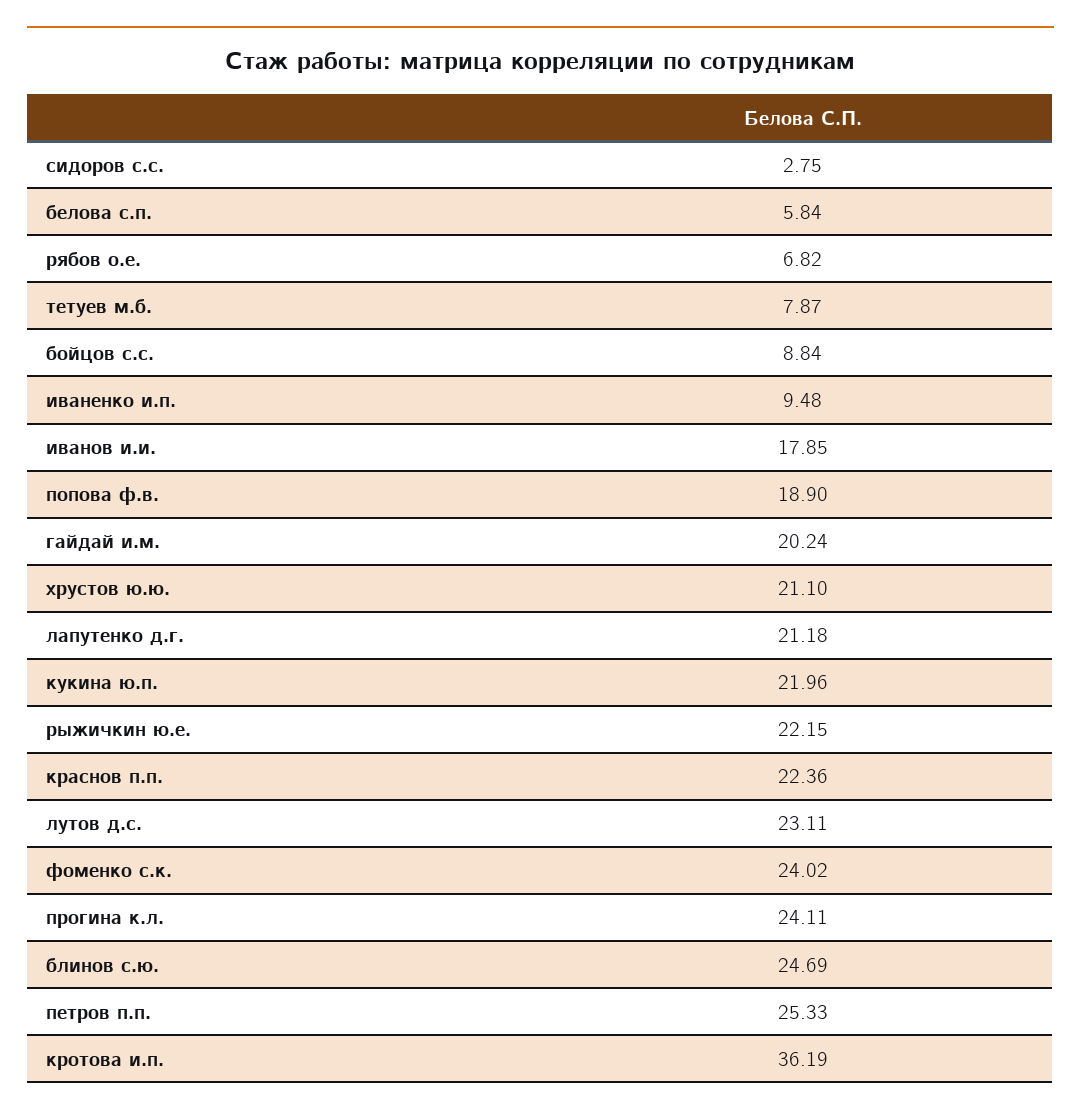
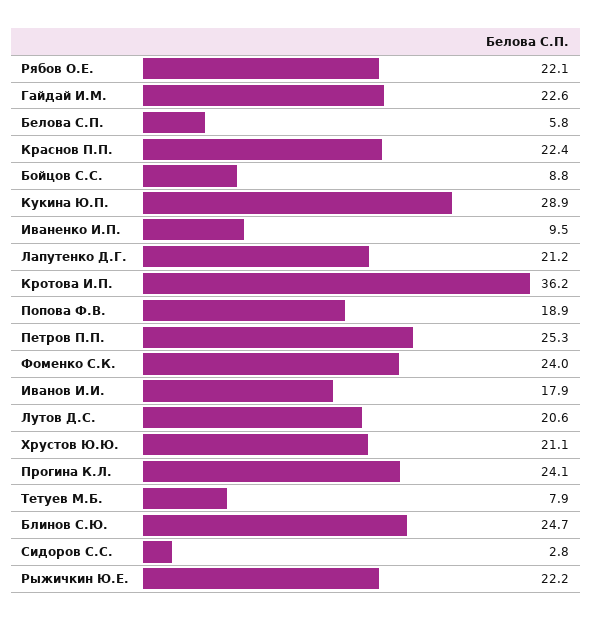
  {
    "сидоров с.с.": 2.75,
    "белова с.п.": 5.84,
-   "рябов о.е.": 6.82,
+   "рябов о.е.": 22.1,
    "тетуев м.б.": 7.87,
    "бойцов с.с.": 8.84,
    "иваненко и.п.": 9.48,
    "иванов и.и.": 17.85,
    "попова ф.в.": 18.9,
-   "гайдай и.м.": 20.24,
+   "гайдай и.м.": 22.6,
    "хрустов ю.ю.": 21.1,
    "лапутенко д.г.": 21.18,
-   "кукина ю.п.": 21.96,
+   "кукина ю.п.": 28.9,
    "рыжичкин ю.е.": 22.15,
    "краснов п.п.": 22.36,
-   "лутов д.с.": 23.11,
+   "лутов д.с.": 20.6,
    "фоменко с.к.": 24.02,
    "прогина к.л.": 24.11,
    "блинов с.ю.": 24.69,
    "петров п.п.": 25.33,
    "кротова и.п.": 36.19
  }

